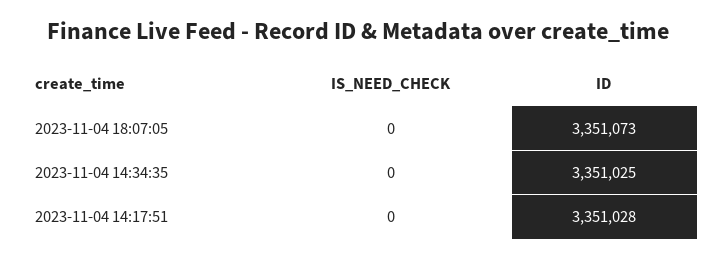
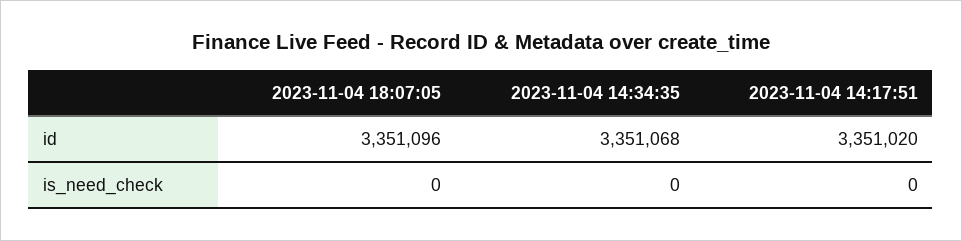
  {
    "IS_NEED_CHECK": {
      "2023-11-04 18:07:05": 0,
      "2023-11-04 14:34:35": 0,
      "2023-11-04 14:17:51": 0
    },
    "ID": {
-     "2023-11-04 18:07:05": 3351073,
+     "2023-11-04 18:07:05": 3351096,
-     "2023-11-04 14:34:35": 3351025,
+     "2023-11-04 14:34:35": 3351068,
-     "2023-11-04 14:17:51": 3351028
+     "2023-11-04 14:17:51": 3351020
    }
  }

